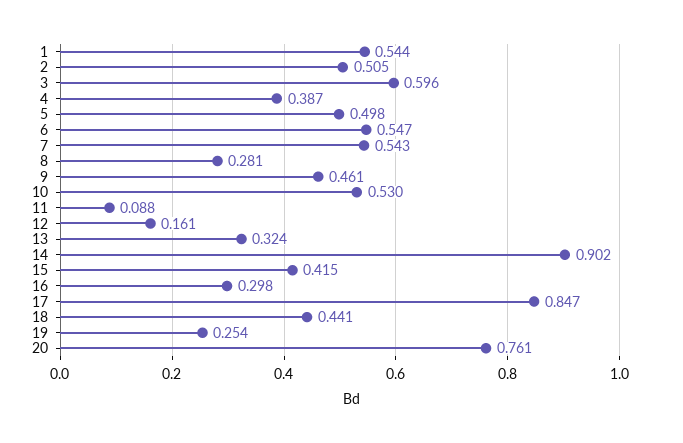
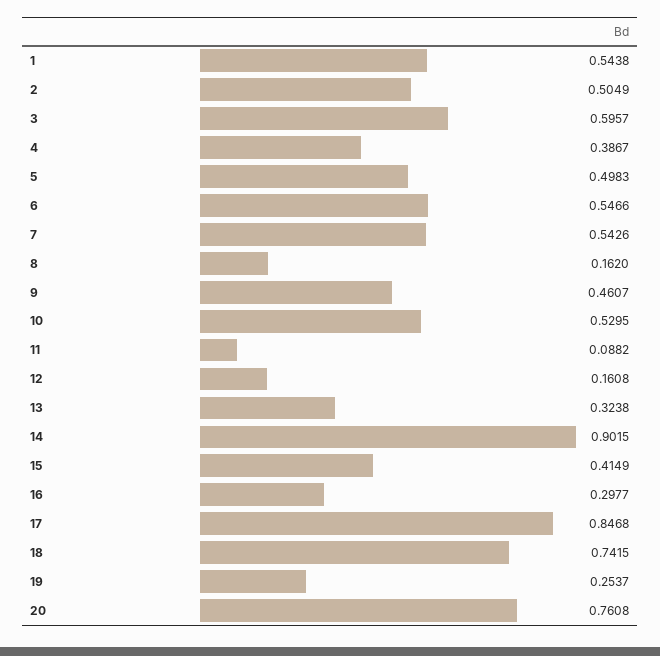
  {
    "1": 0.5438,
    "2": 0.5049,
    "3": 0.5957,
    "4": 0.3867,
    "5": 0.4983,
    "6": 0.5466,
    "7": 0.5426,
-   "8": 0.281,
+   "8": 0.162,
    "9": 0.4607,
    "10": 0.5295,
    "11": 0.0882,
    "12": 0.1608,
    "13": 0.3238,
    "14": 0.9015,
    "15": 0.4149,
    "16": 0.2977,
    "17": 0.8468,
-   "18": 0.441,
+   "18": 0.7415,
    "19": 0.2537,
    "20": 0.7608
  }

